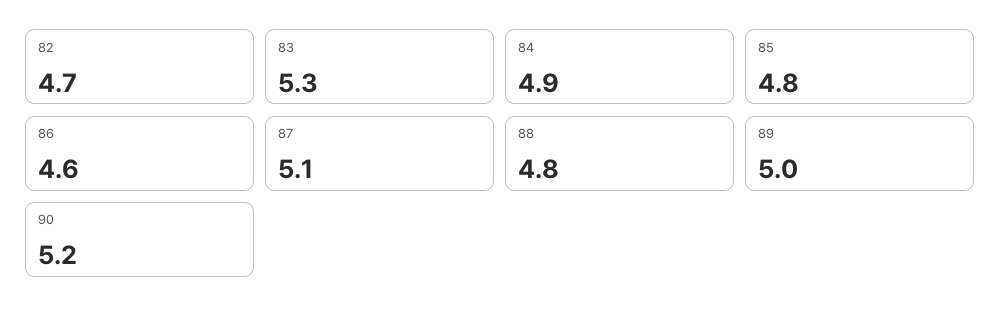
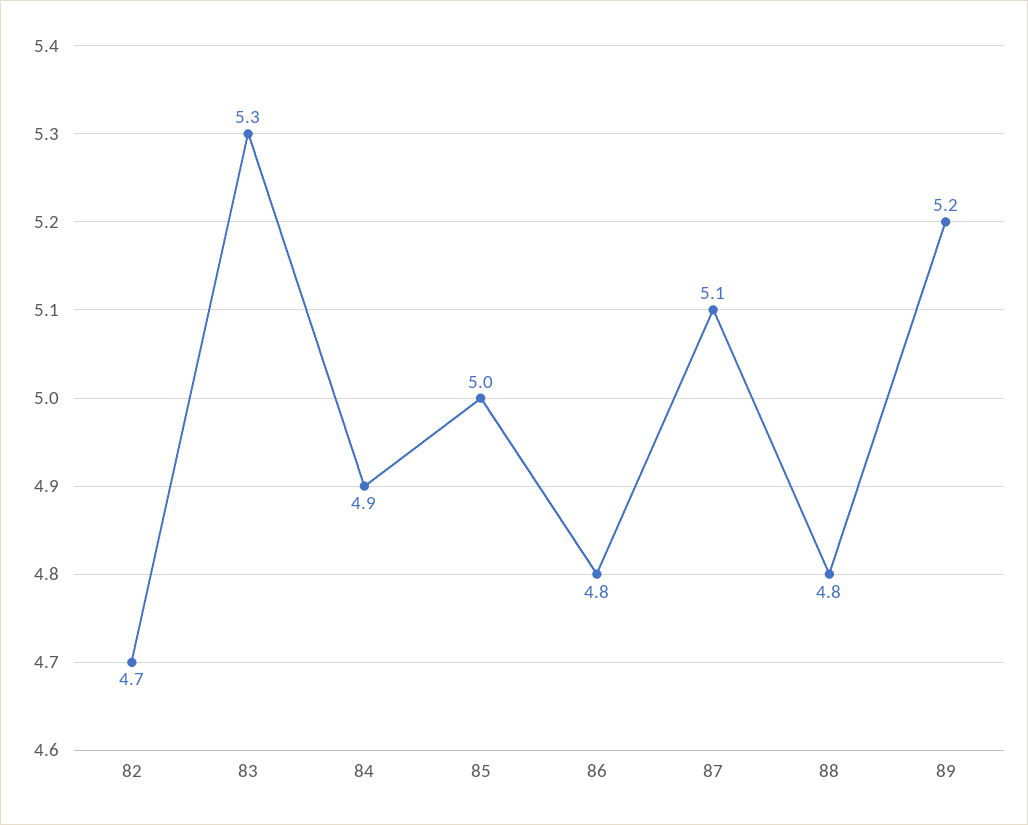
  {
    "82": 4.7,
    "83": 5.3,
    "84": 4.9,
-   "85": 4.8,
+   "85": 5,
-   "86": 4.6,
+   "86": 4.8,
    "87": 5.1,
    "88": 4.8,
-   "89": 5,
+   "89": 5.2
-   "90": 5.2
  }

